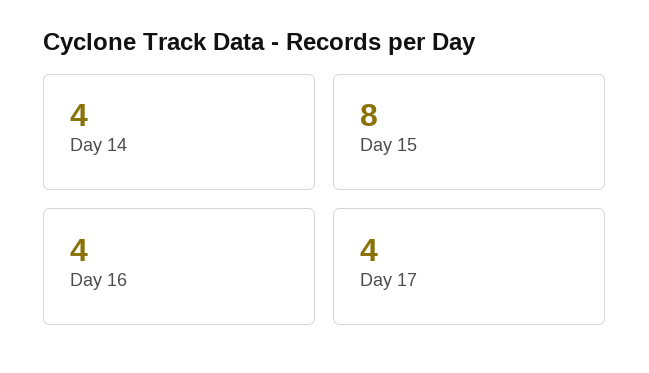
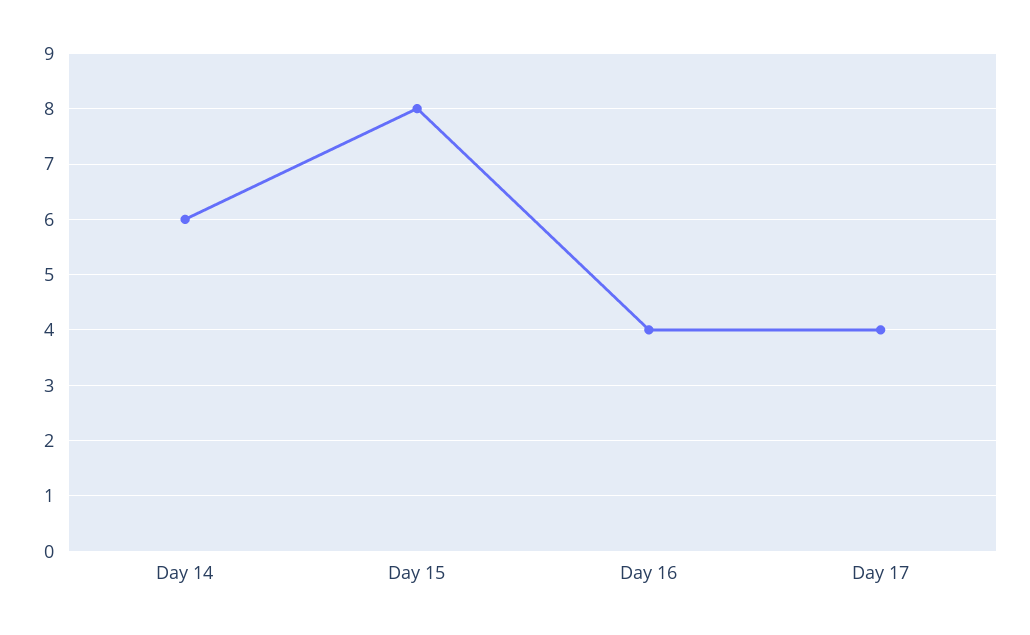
  {
-   "Day 14": 4,
+   "Day 14": 6,
    "Day 15": 8,
    "Day 16": 4,
    "Day 17": 4
  }

